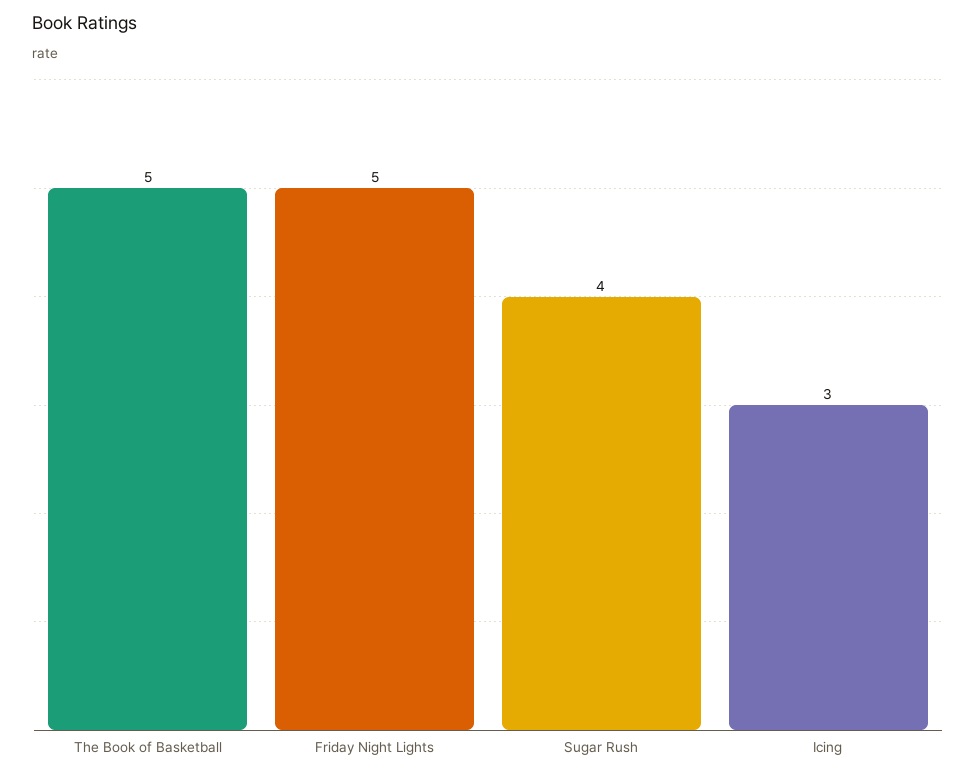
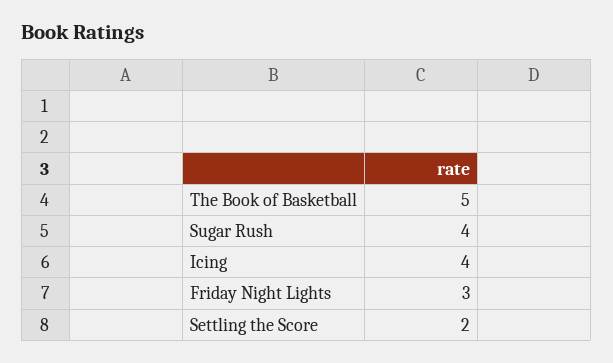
  {
    "The Book of Basketball": 5,
-   "Friday Night Lights": 5,
+   "Friday Night Lights": 3,
    "Sugar Rush": 4,
-   "Icing": 3
+   "Icing": 4,
+   "Settling the Score": 2
  }

